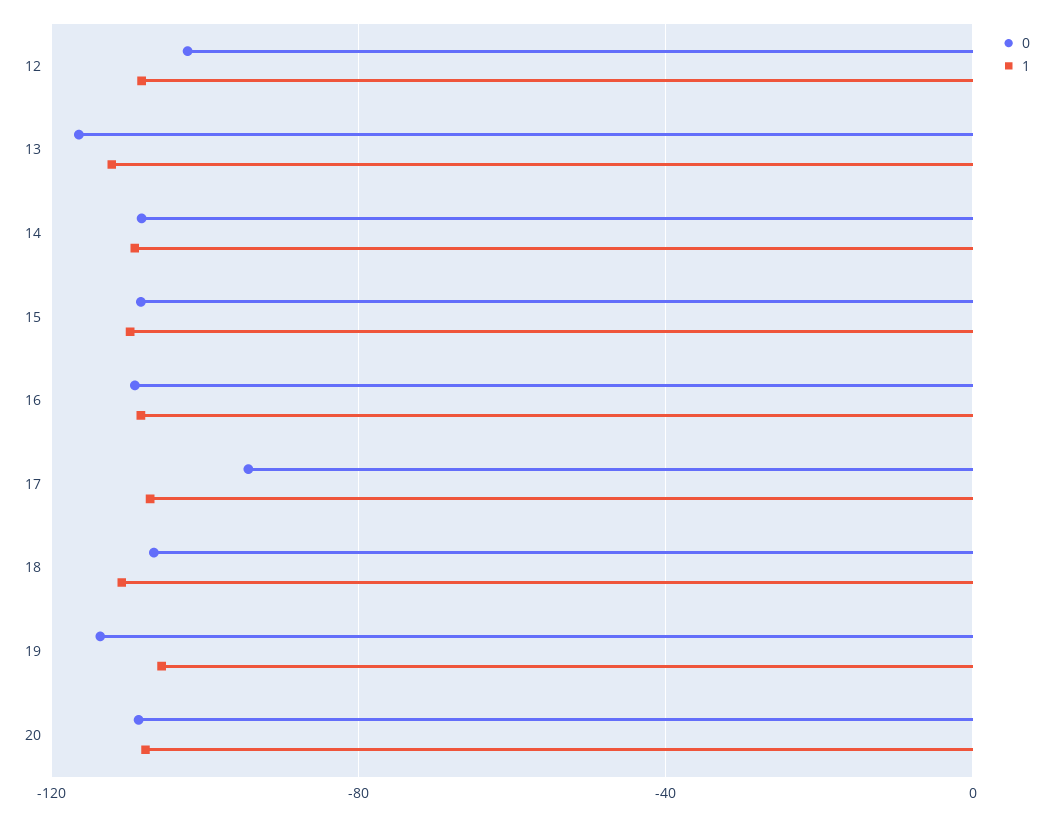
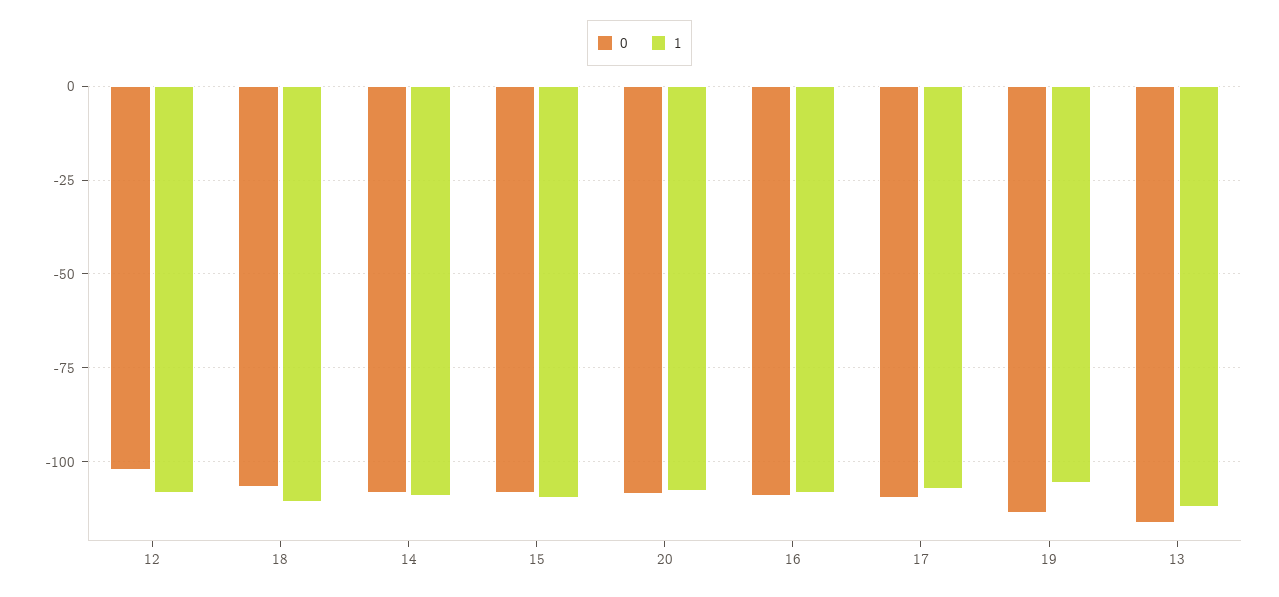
  {
    "0": {
      "12": -102.5,
      "13": -117.5,
      "14": -107.5,
      "15": -107.5,
      "16": -110,
-     "17": -95,
+     "17": -110,
      "18": -107.5,
      "19": -112.5,
      "20": -107.5
    },
    "1": {
      "12": -107.5,
      "13": -112.5,
      "14": -110,
      "15": -110,
      "16": -107.5,
      "17": -107.5,
      "18": -110,
      "19": -105,
      "20": -107.5
    }
  }

